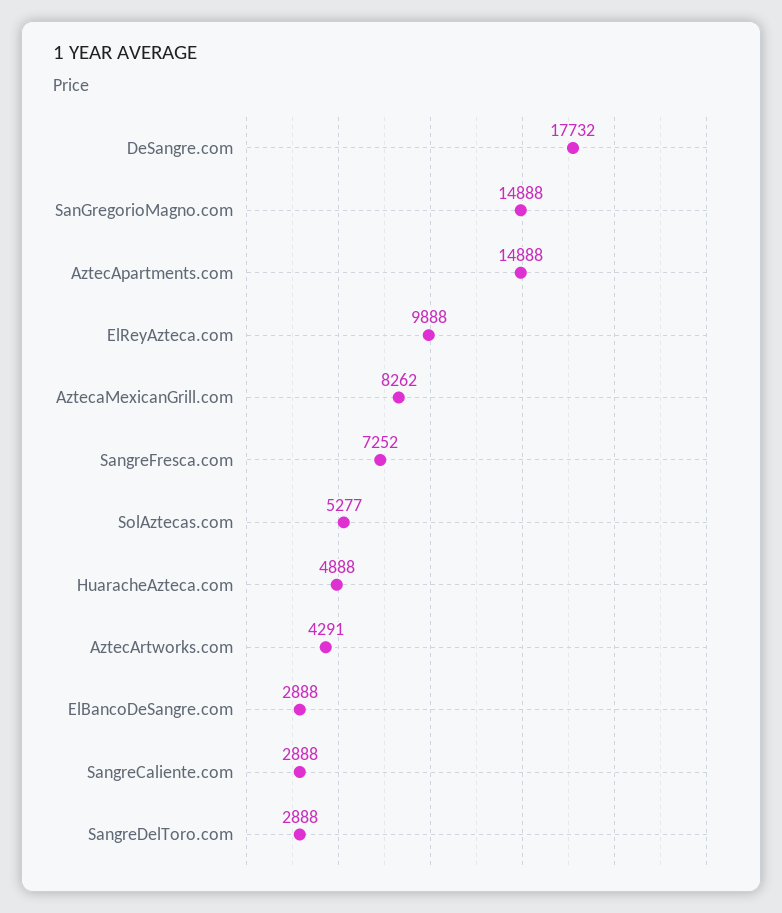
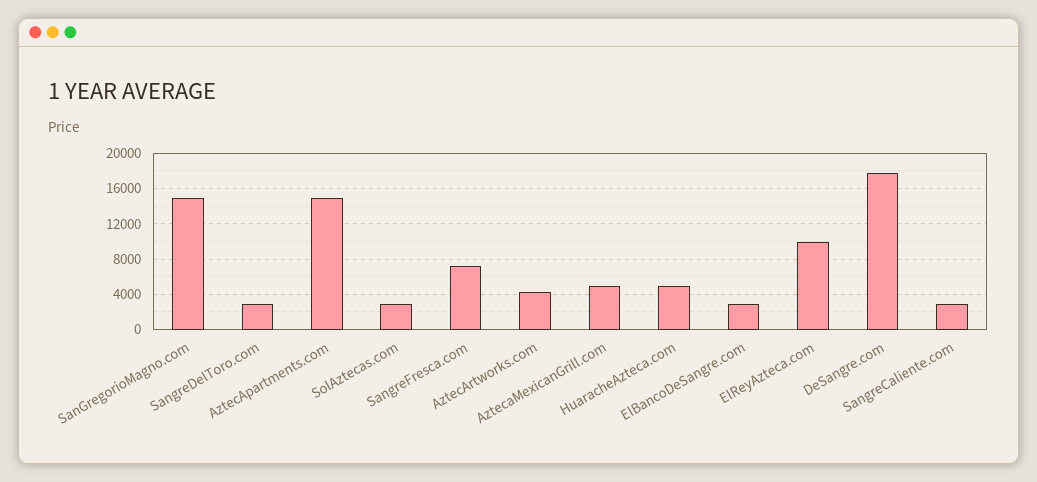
  {
    "DeSangre.com": 17732,
    "SanGregorioMagno.com": 14888,
    "AztecApartments.com": 14888,
    "ElReyAzteca.com": 9888,
-   "AztecaMexicanGrill.com": 8262,
+   "AztecaMexicanGrill.com": 5000,
    "SangreFresca.com": 7252,
-   "SolAztecas.com": 5277,
+   "SolAztecas.com": 3000,
    "HuaracheAzteca.com": 4888,
    "AztecArtworks.com": 4291,
    "ElBancoDeSangre.com": 2888,
    "SangreCaliente.com": 2888,
    "SangreDelToro.com": 2888
  }

